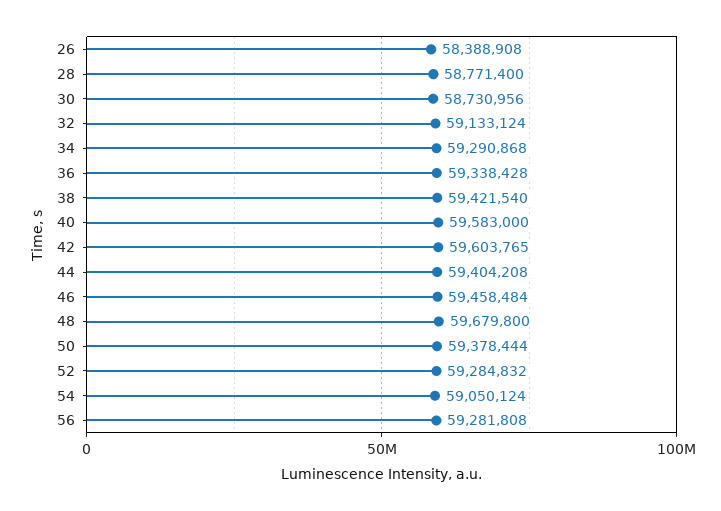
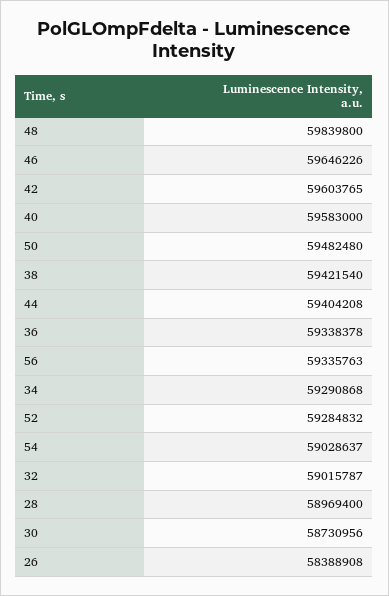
  {
    "26": 58388908,
-   "28": 58771400,
+   "28": 58969400,
    "30": 58730956,
-   "32": 59133124,
+   "32": 59015787,
    "34": 59290868,
-   "36": 59338428,
+   "36": 59338378,
    "38": 59421540,
    "40": 59583000,
    "42": 59603765,
    "44": 59404208,
-   "46": 59458484,
+   "46": 59646226,
-   "48": 59679800,
+   "48": 59839800,
-   "50": 59378444,
+   "50": 59482480,
    "52": 59284832,
-   "54": 59050124,
+   "54": 59028637,
-   "56": 59281808
+   "56": 59335763
  }

